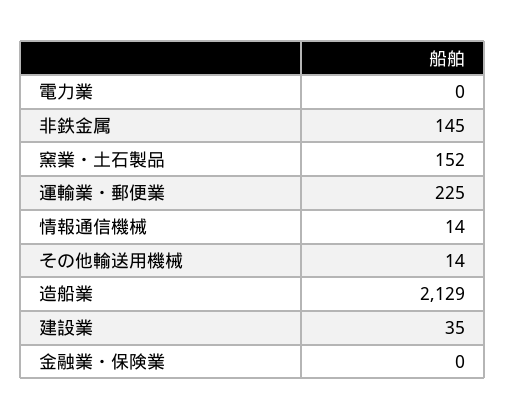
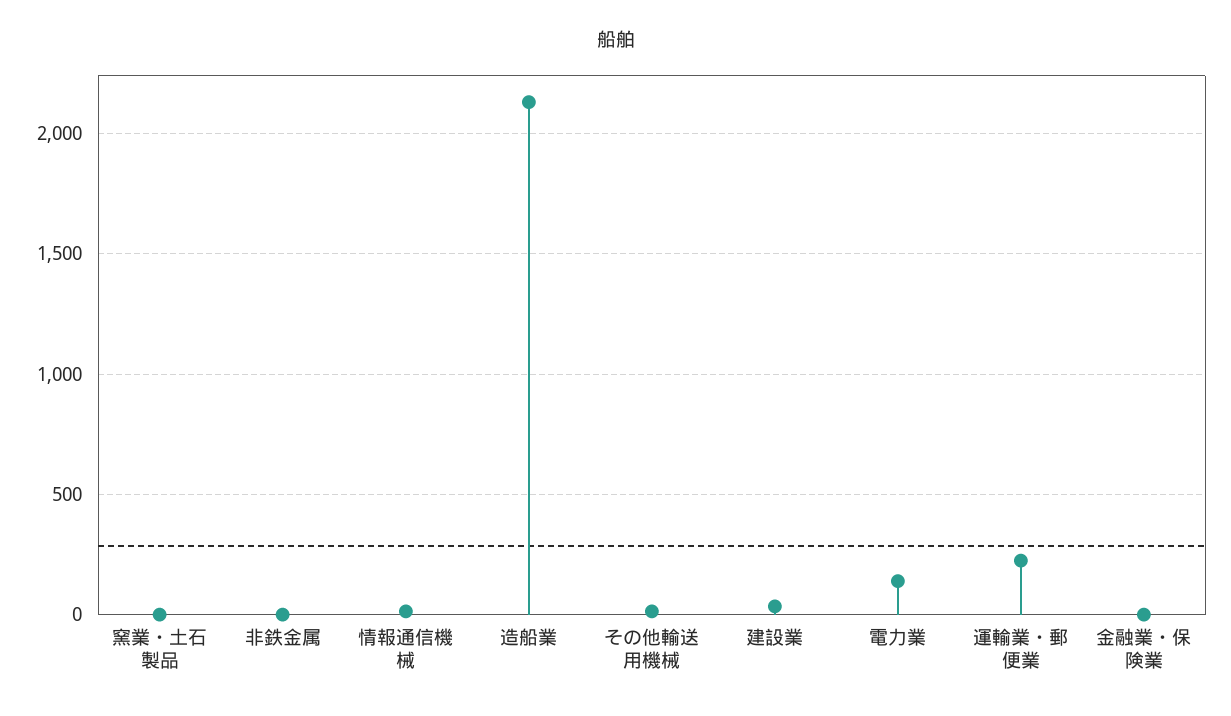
  {
-   "電力業": 0,
+   "電力業": 150,
-   "非鉄金属": 145,
+   "非鉄金属": 0,
-   "窯業・土石製品": 152,
+   "窯業・土石製品": 0,
    "運輸業・郵便業": 225,
    "情報通信機械": 14,
    "その他輸送用機械": 14,
    "造船業": 2129,
    "建設業": 35,
    "金融業・保険業": 0
  }

